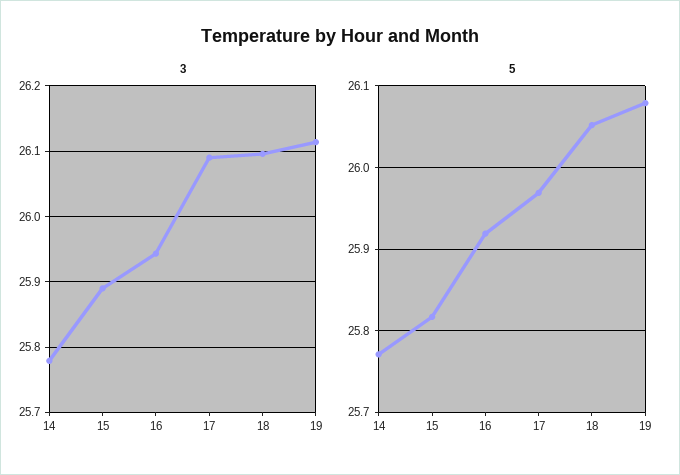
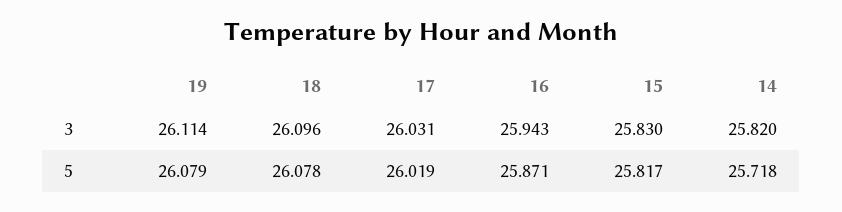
  {
    "3": {
-     "14": 25.78,
+     "14": 25.82,
-     "15": 25.89,
+     "15": 25.83,
      "16": 25.943,
-     "17": 26.09,
+     "17": 26.031,
      "18": 26.096,
      "19": 26.114
    },
    "5": {
-     "14": 25.77,
+     "14": 25.718,
      "15": 25.817,
-     "16": 25.92,
+     "16": 25.871,
-     "17": 25.97,
+     "17": 26.019,
-     "18": 26.05,
+     "18": 26.078,
      "19": 26.079
    }
  }

